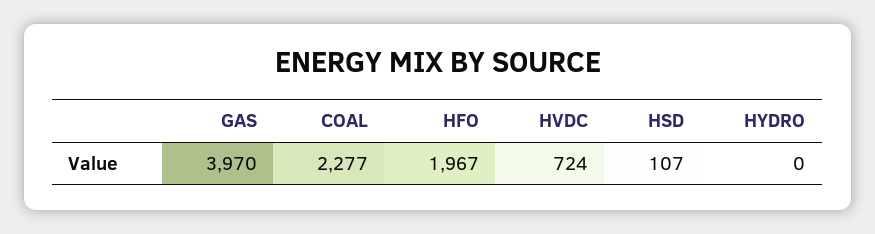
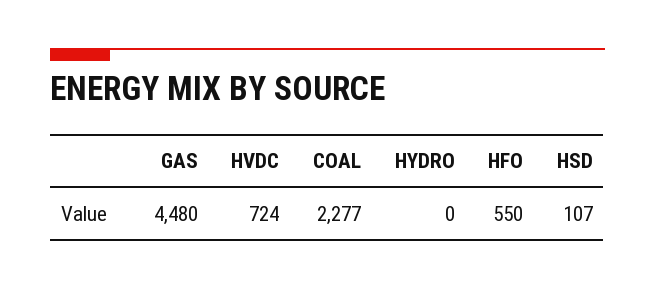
  {
-   "GAS": 3970,
+   "GAS": 4480,
    "COAL": 2277,
-   "HFO": 1967,
+   "HFO": 550,
    "HVDC": 724,
    "HSD": 107,
    "HYDRO": 0
  }

